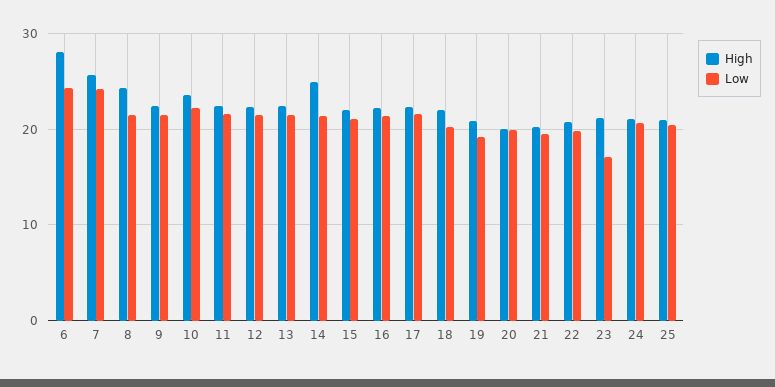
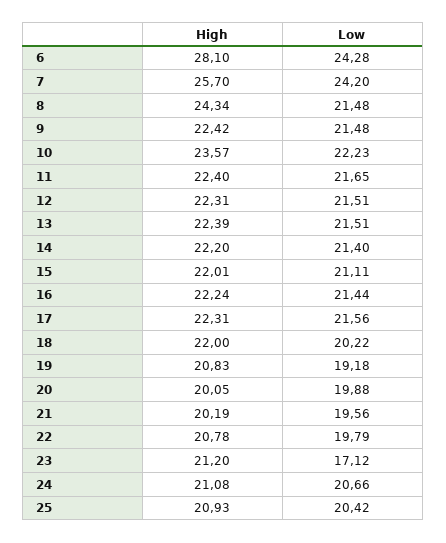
  {
    "High": {
      "6": 28.1,
      "7": 25.7,
      "8": 24.34,
      "9": 22.42,
      "10": 23.57,
      "11": 22.4,
      "12": 22.31,
      "13": 22.39,
-     "14": 25,
+     "14": 22.2,
      "15": 22.01,
      "16": 22.24,
      "17": 22.31,
      "18": 22,
      "19": 20.83,
      "20": 20.05,
      "21": 20.19,
      "22": 20.78,
      "23": 21.2,
      "24": 21.08,
      "25": 20.93
    },
    "Low": {
      "6": 24.28,
      "7": 24.2,
      "8": 21.48,
      "9": 21.48,
      "10": 22.23,
      "11": 21.65,
      "12": 21.51,
      "13": 21.51,
      "14": 21.4,
      "15": 21.11,
      "16": 21.44,
      "17": 21.56,
      "18": 20.22,
      "19": 19.18,
      "20": 19.88,
      "21": 19.56,
      "22": 19.79,
      "23": 17.12,
      "24": 20.66,
      "25": 20.42
    }
  }

